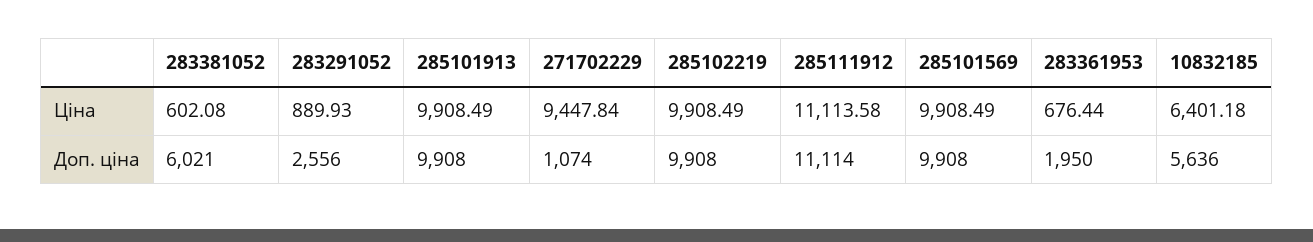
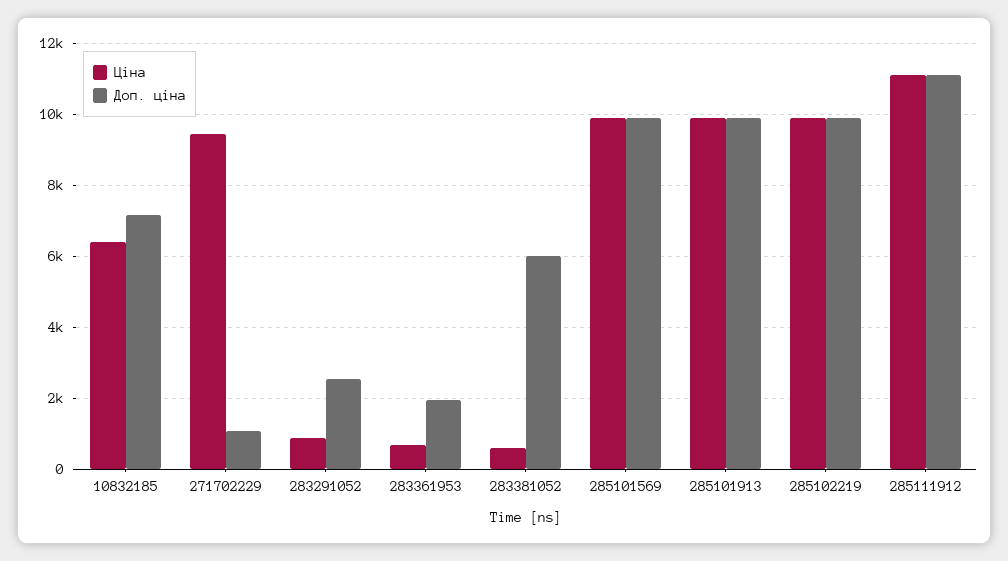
  {
    "Ціна": {
      "283381052": 602.08,
      "283291052": 889.93,
      "285101913": 9908.49,
      "271702229": 9447.84,
      "285102219": 9908.49,
      "285111912": 11113.58,
      "285101569": 9908.49,
      "283361953": 676.44,
      "10832185": 6401.18
    },
    "Доп. ціна": {
      "283381052": 6021,
      "283291052": 2556,
      "285101913": 9908,
      "271702229": 1074,
      "285102219": 9908,
      "285111912": 11114,
      "285101569": 9908,
      "283361953": 1950,
-     "10832185": 5636
+     "10832185": 7200
    }
  }

